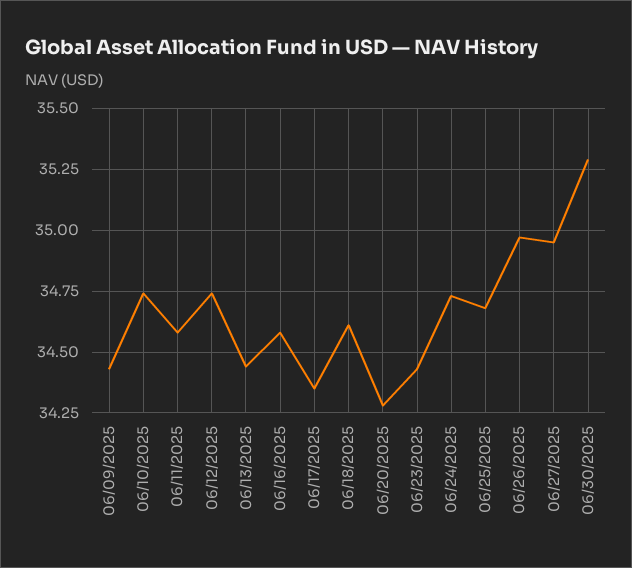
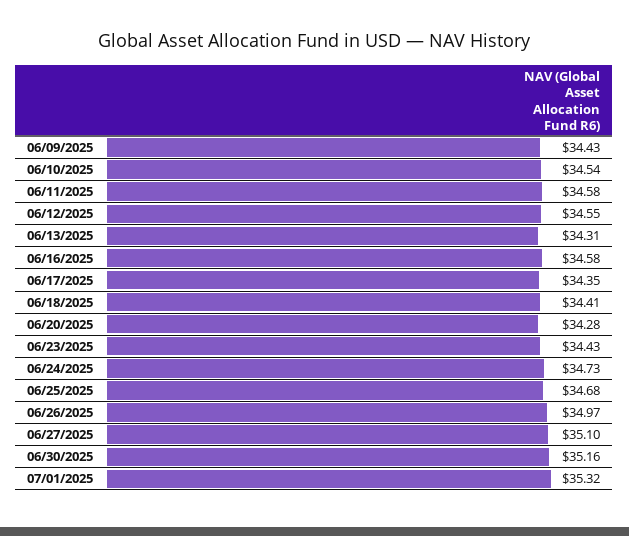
  {
    "06/09/2025": 34.43,
-   "06/10/2025": 34.75,
+   "06/10/2025": 34.54,
    "06/11/2025": 34.58,
-   "06/12/2025": 34.75,
+   "06/12/2025": 34.55,
-   "06/13/2025": 34.45,
+   "06/13/2025": 34.31,
    "06/16/2025": 34.58,
    "06/17/2025": 34.35,
-   "06/18/2025": 34.6,
+   "06/18/2025": 34.41,
    "06/20/2025": 34.28,
    "06/23/2025": 34.43,
    "06/24/2025": 34.73,
    "06/25/2025": 34.68,
    "06/26/2025": 34.97,
-   "06/27/2025": 34.95,
+   "06/27/2025": 35.1,
-   "06/30/2025": 35.3
+   "06/30/2025": 35.16,
+   "07/01/2025": 35.32
  }

